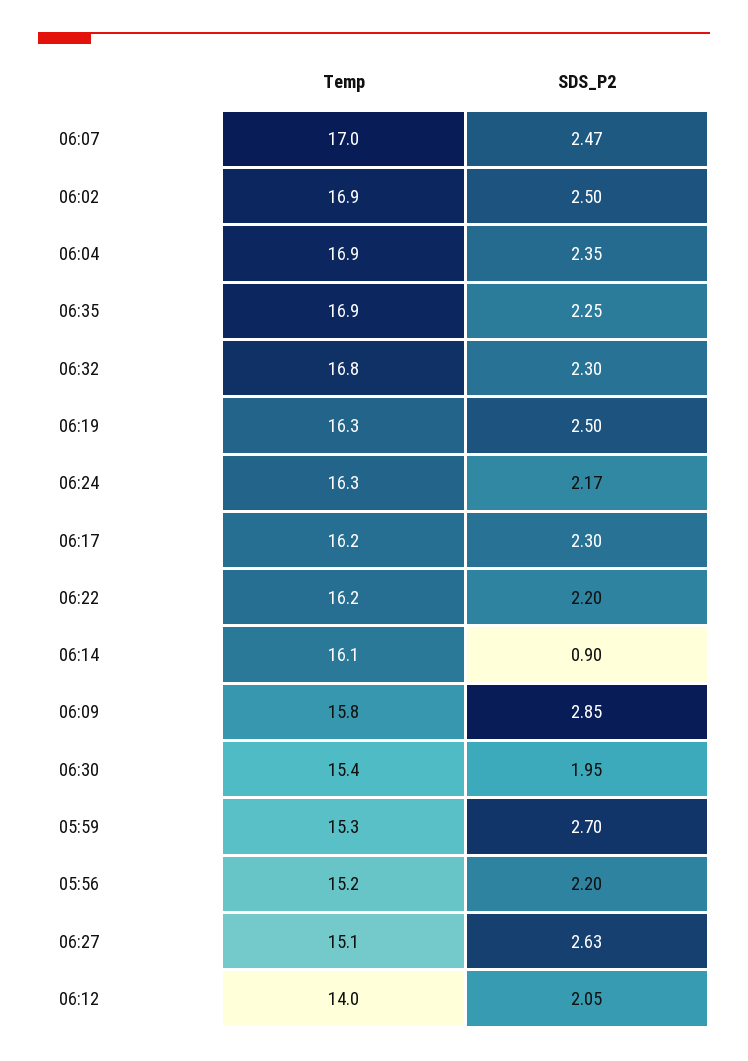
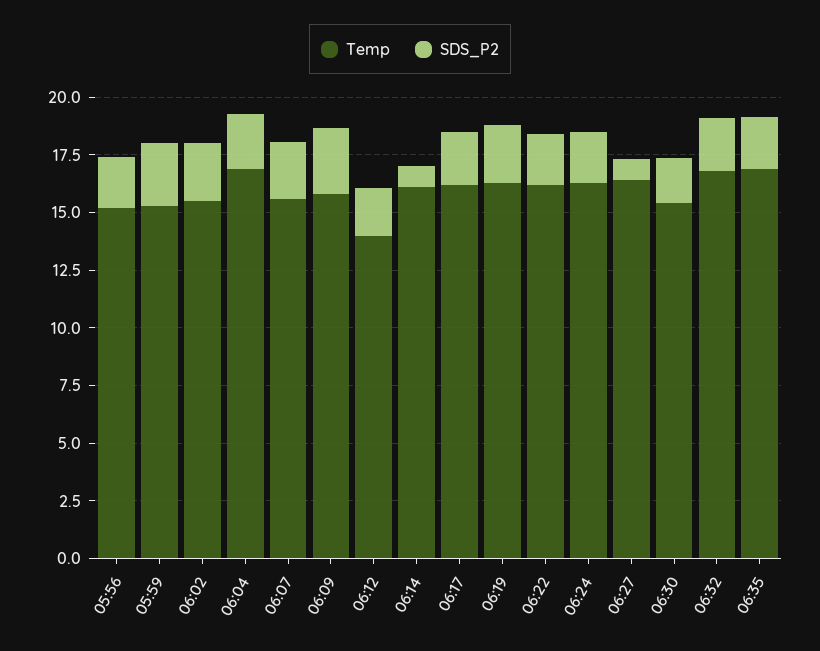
  {
    "Temp": {
-     "06:07": 17,
+     "06:07": 15.5,
-     "06:02": 16.9,
+     "06:02": 15.5,
      "06:04": 16.9,
      "06:35": 16.9,
      "06:32": 16.8,
      "06:19": 16.3,
      "06:24": 16.3,
      "06:17": 16.2,
      "06:22": 16.2,
      "06:14": 16.1,
      "06:09": 15.8,
      "06:30": 15.4,
      "05:59": 15.3,
      "05:56": 15.2,
-     "06:27": 15.1,
+     "06:27": 16.5,
      "06:12": 14
    },
    "SDS_P2": {
      "06:07": 2.47,
      "06:02": 2.5,
      "06:04": 2.35,
      "06:35": 2.25,
      "06:32": 2.3,
      "06:19": 2.5,
      "06:24": 2.17,
      "06:17": 2.3,
      "06:22": 2.2,
      "06:14": 0.9,
      "06:09": 2.85,
      "06:30": 1.95,
      "05:59": 2.7,
      "05:56": 2.2,
-     "06:27": 2.63,
+     "06:27": 1,
      "06:12": 2.05
    }
  }

